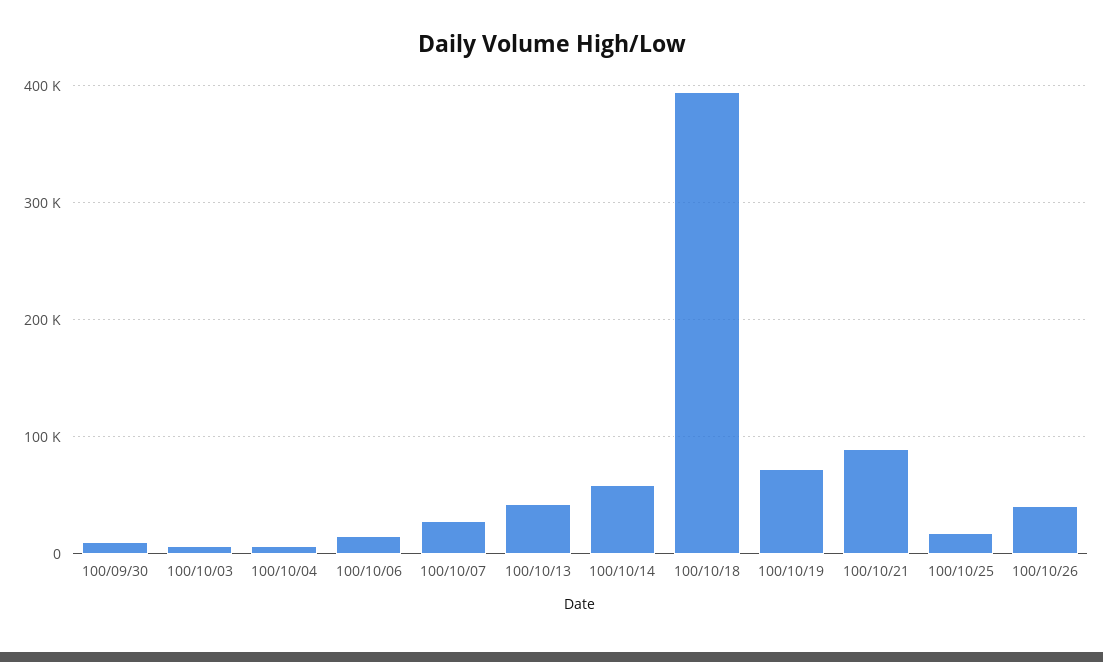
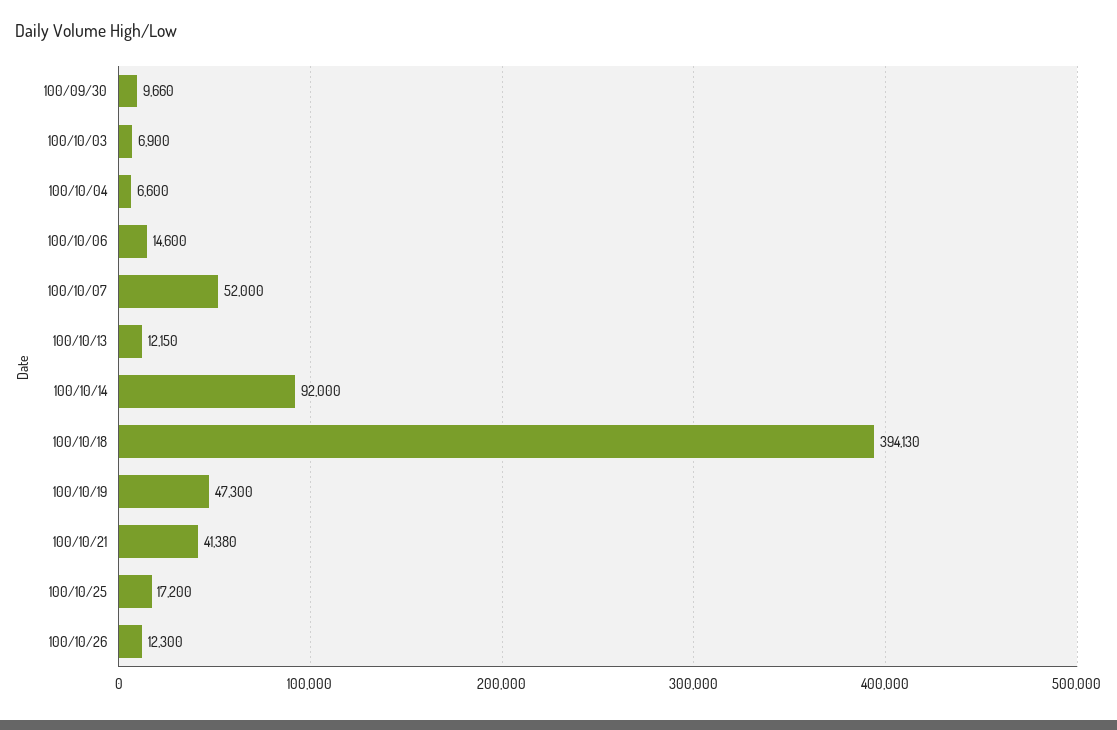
  {
    "100/09/30": 9660,
    "100/10/03": 6900,
    "100/10/04": 6600,
    "100/10/06": 14600,
-   "100/10/07": 30000,
+   "100/10/07": 52000,
-   "100/10/13": 40000,
+   "100/10/13": 12150,
-   "100/10/14": 60000,
+   "100/10/14": 92000,
    "100/10/18": 394130,
-   "100/10/19": 70000,
+   "100/10/19": 47300,
-   "100/10/21": 90000,
+   "100/10/21": 41380,
    "100/10/25": 17200,
-   "100/10/26": 40000
+   "100/10/26": 12300
  }

